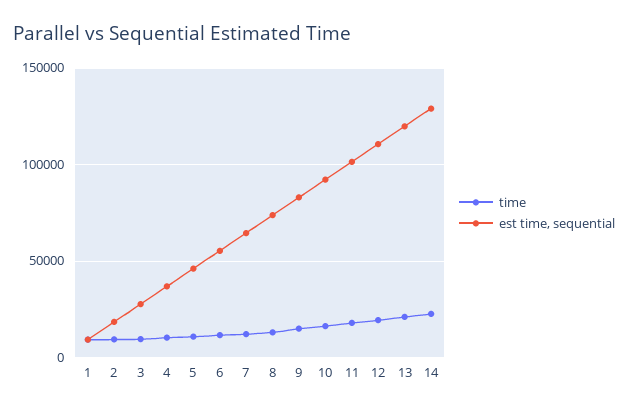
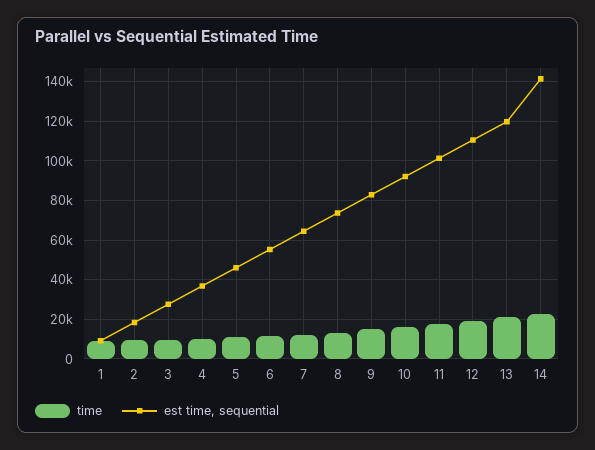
  {
    "time": {
      "1": 10000,
      "2": 10000,
      "3": 10000,
      "4": 10000,
      "5": 10000,
      "6": 10000,
      "7": 10000,
      "8": 15000,
      "9": 15000,
      "10": 15000,
      "11": 20000,
      "12": 20000,
      "13": 20000,
      "14": 25000
    },
    "est time, sequential": {
      "1": 10000,
      "2": 20000,
      "3": 30000,
      "4": 35000,
      "5": 45000,
      "6": 55000,
      "7": 65000,
      "8": 75000,
      "9": 85000,
      "10": 90000,
      "11": 100000,
      "12": 110000,
      "13": 120000,
-     "14": 130000
+     "14": 140000
    }
  }

